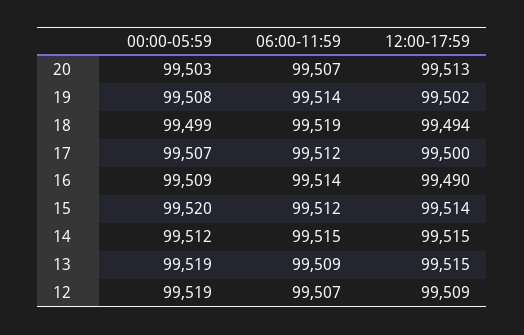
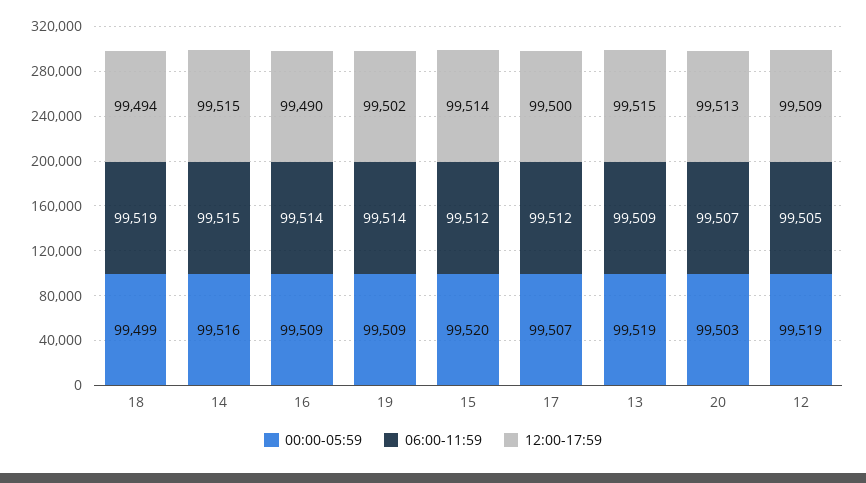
  {
    "00:00-05:59": {
      "20": 99503,
-     "19": 99508,
+     "19": 99509,
      "18": 99499,
      "17": 99507,
      "16": 99509,
      "15": 99520,
-     "14": 99512,
+     "14": 99516,
      "13": 99519,
      "12": 99519
    },
    "06:00-11:59": {
      "20": 99507,
      "19": 99514,
      "18": 99519,
      "17": 99512,
      "16": 99514,
      "15": 99512,
      "14": 99515,
      "13": 99509,
-     "12": 99507
+     "12": 99505
    },
    "12:00-17:59": {
      "20": 99513,
      "19": 99502,
      "18": 99494,
      "17": 99500,
      "16": 99490,
      "15": 99514,
      "14": 99515,
      "13": 99515,
      "12": 99509
    }
  }

